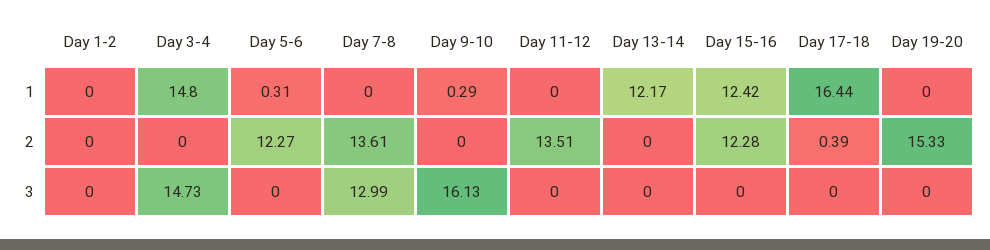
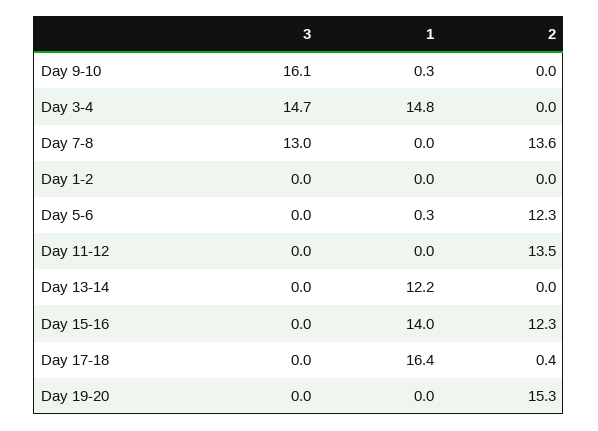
  {
    "Day 1-2": {
      "1": 0,
      "2": 0,
      "3": 0
    },
    "Day 3-4": {
      "1": 14.8,
      "2": 0,
      "3": 14.73
    },
    "Day 5-6": {
      "1": 0.31,
      "2": 12.27,
      "3": 0
    },
    "Day 7-8": {
      "1": 0,
      "2": 13.61,
      "3": 12.99
    },
    "Day 9-10": {
      "1": 0.29,
      "2": 0,
      "3": 16.13
    },
    "Day 11-12": {
      "1": 0,
      "2": 13.51,
      "3": 0
    },
    "Day 13-14": {
      "1": 12.17,
      "2": 0,
      "3": 0
    },
    "Day 15-16": {
-     "1": 12.42,
+     "1": 14,
      "2": 12.28,
      "3": 0
    },
    "Day 17-18": {
      "1": 16.44,
      "2": 0.39,
      "3": 0
    },
    "Day 19-20": {
      "1": 0,
      "2": 15.33,
      "3": 0
    }
  }

